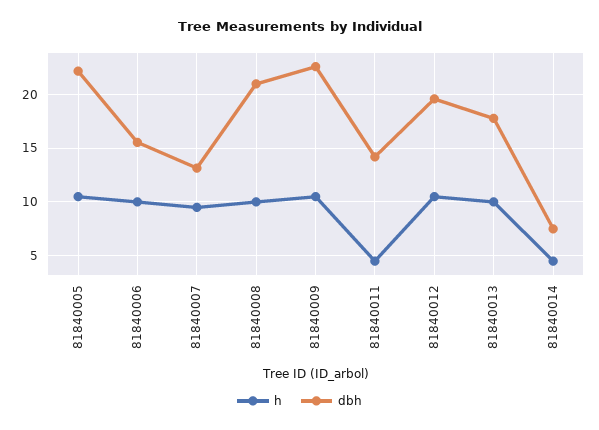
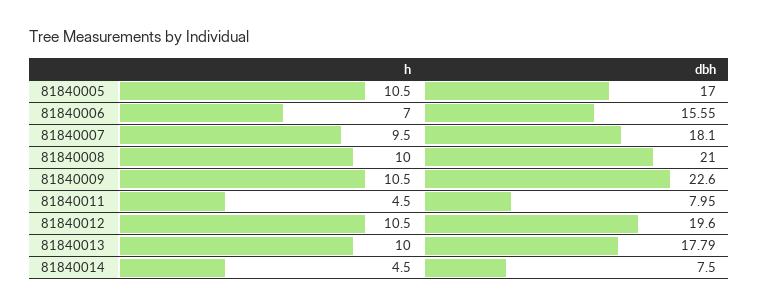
  {
    "h": {
      "81840005": 10.5,
-     "81840006": 10,
+     "81840006": 7,
      "81840007": 9.5,
      "81840008": 10,
      "81840009": 10.5,
      "81840011": 4.5,
      "81840012": 10.5,
      "81840013": 10,
      "81840014": 4.5
    },
    "dbh": {
-     "81840005": 22,
+     "81840005": 17,
      "81840006": 15.55,
-     "81840007": 13,
+     "81840007": 18.1,
      "81840008": 21,
      "81840009": 22.6,
-     "81840011": 14,
+     "81840011": 7.95,
      "81840012": 19.6,
      "81840013": 17.79,
      "81840014": 7.5
    }
  }

